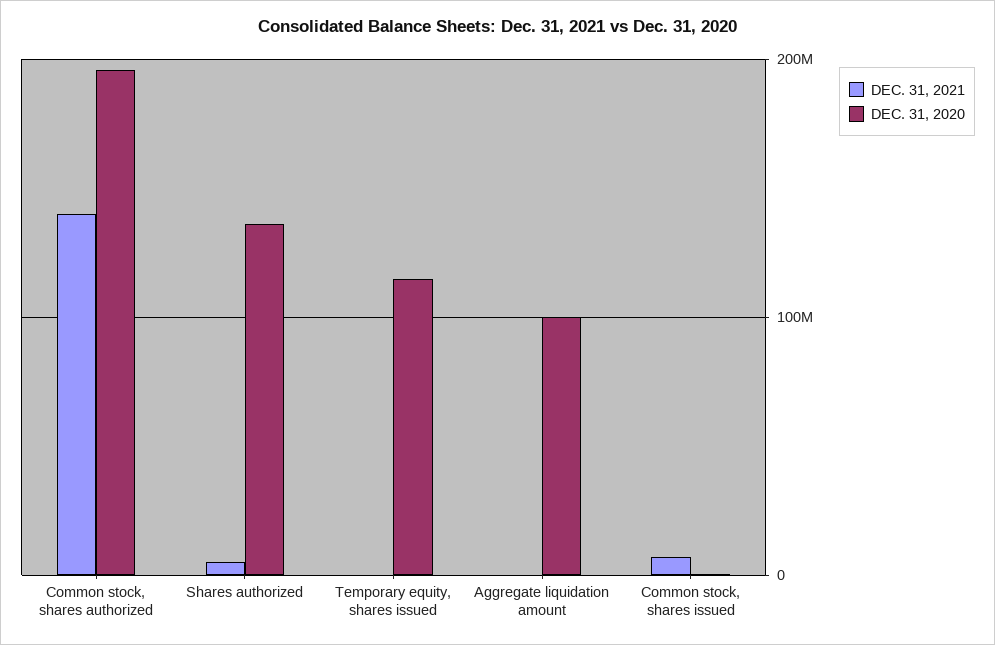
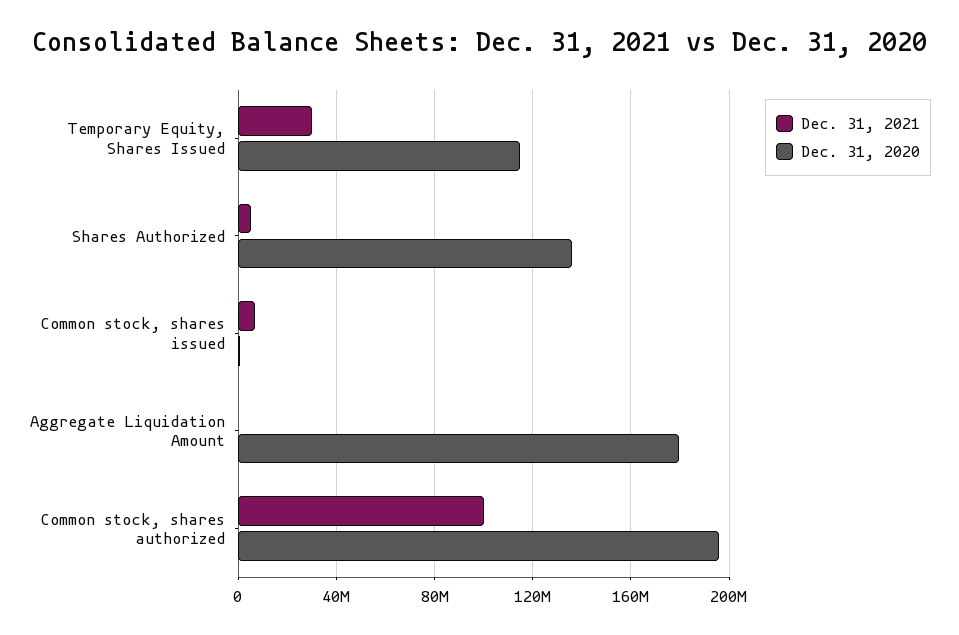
  {
    "DEC. 31, 2021": {
-     "Common stock, shares authorized": 140000000,
+     "Common stock, shares authorized": 100000000,
      "Shares authorized": 5000000,
-     "Temporary equity, shares issued": 0,
+     "Temporary equity, shares issued": 30000000,
      "Aggregate liquidation amount": 0,
      "Common stock, shares issued": 5000000
    },
    "DEC. 31, 2020": {
      "Common stock, shares authorized": 195000000,
      "Shares authorized": 135000000,
      "Temporary equity, shares issued": 115000000,
-     "Aggregate liquidation amount": 100000000,
+     "Aggregate liquidation amount": 180000000,
      "Common stock, shares issued": 0
    }
  }

